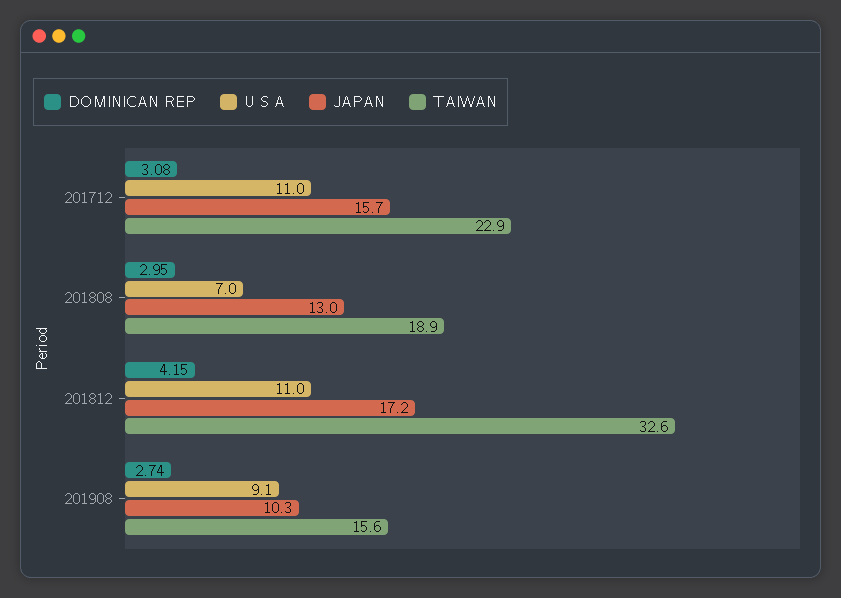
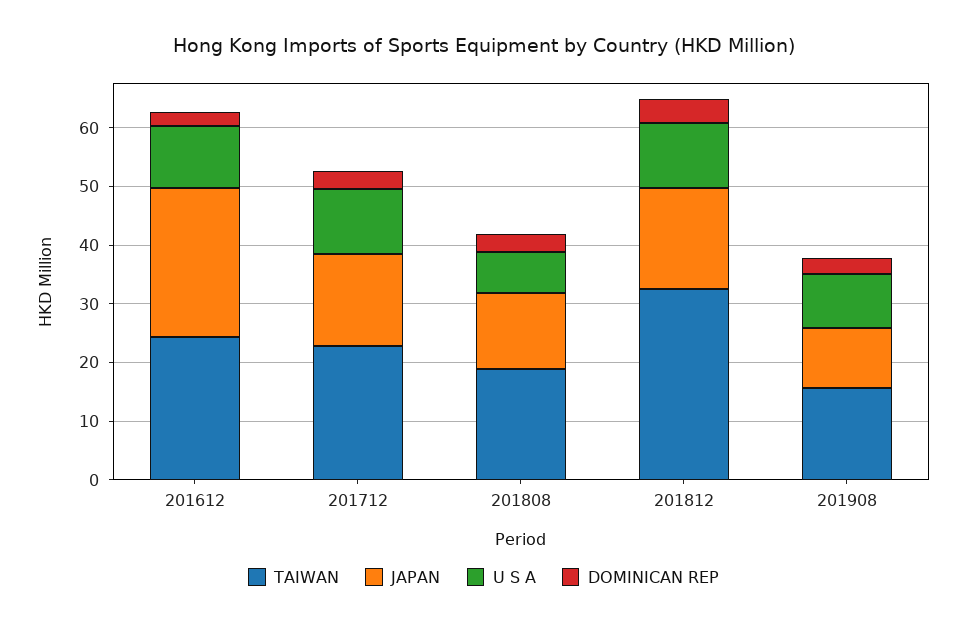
  {
    "DOMINICAN REP": {
      "201712": 3.08,
      "201808": 2.95,
      "201812": 4.15,
-     "201908": 2.74
+     "201908": 2.74,
+     "201612": 2
    },
    "U S A": {
      "201712": 11,
      "201808": 7,
      "201812": 11,
-     "201908": 9.1
+     "201908": 9.1,
+     "201612": 10
    },
    "JAPAN": {
      "201712": 15.7,
      "201808": 13,
      "201812": 17.2,
-     "201908": 10.3
+     "201908": 10.3,
+     "201612": 26
    },
    "TAIWAN": {
      "201712": 22.9,
      "201808": 18.9,
      "201812": 32.6,
-     "201908": 15.6
+     "201908": 15.6,
+     "201612": 24
    }
  }

